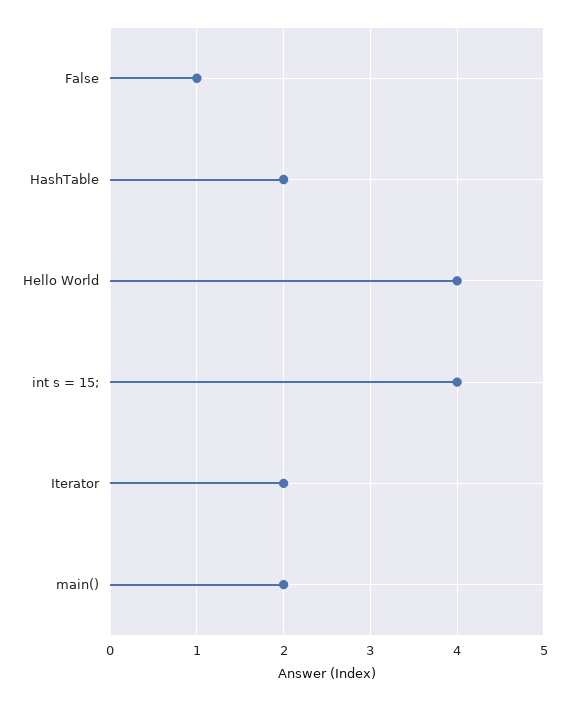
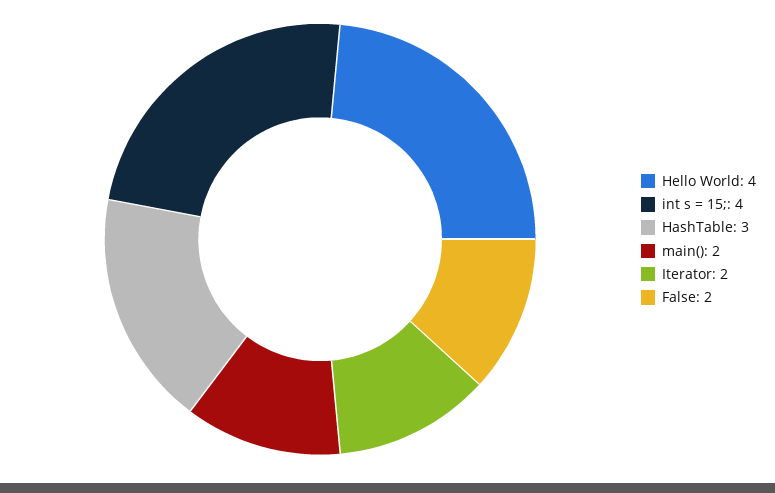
  {
-   "False": 1,
+   "False": 2,
-   "HashTable": 2,
+   "HashTable": 3,
    "Hello World": 4,
    "int s = 15;": 4,
    "Iterator": 2,
    "main()": 2
  }

